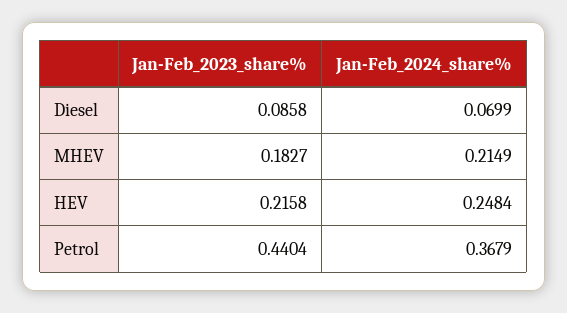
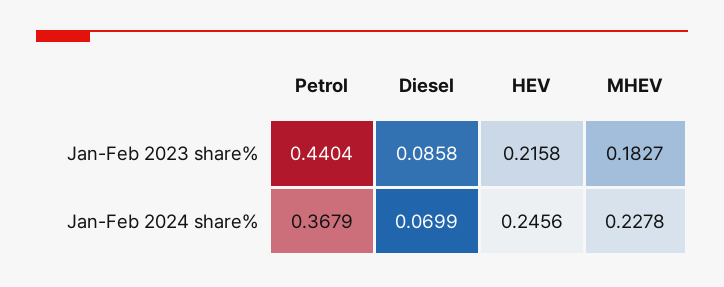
  {
    "Jan-Feb_2023_share%": {
      "Diesel": 0.0858,
      "MHEV": 0.1827,
      "HEV": 0.2158,
      "Petrol": 0.4404
    },
    "Jan-Feb_2024_share%": {
      "Diesel": 0.0699,
-     "MHEV": 0.2149,
+     "MHEV": 0.2278,
-     "HEV": 0.2484,
+     "HEV": 0.2456,
      "Petrol": 0.3679
    }
  }

